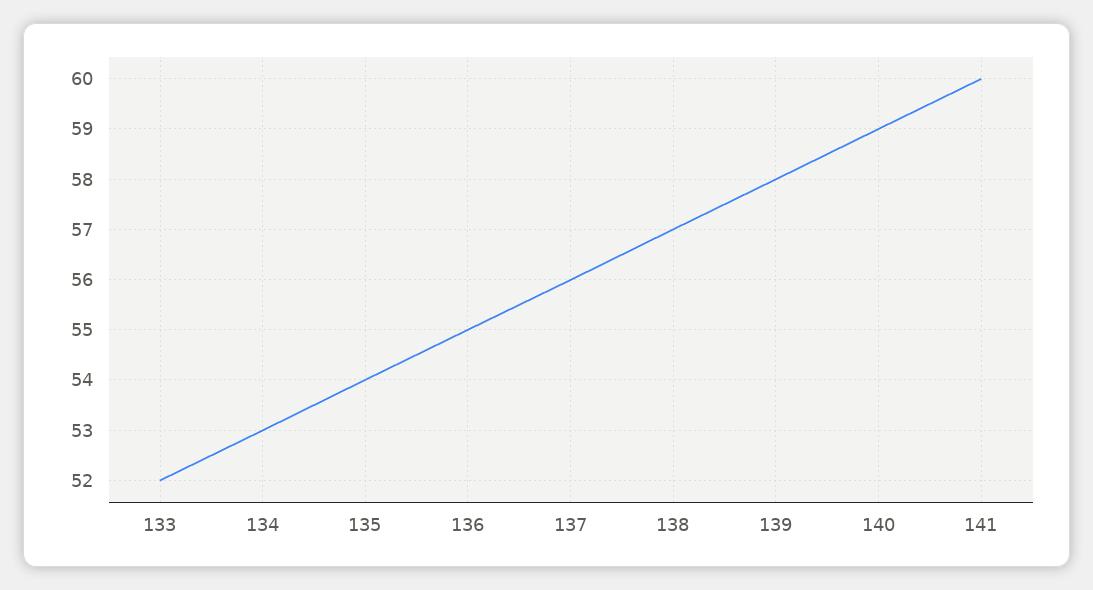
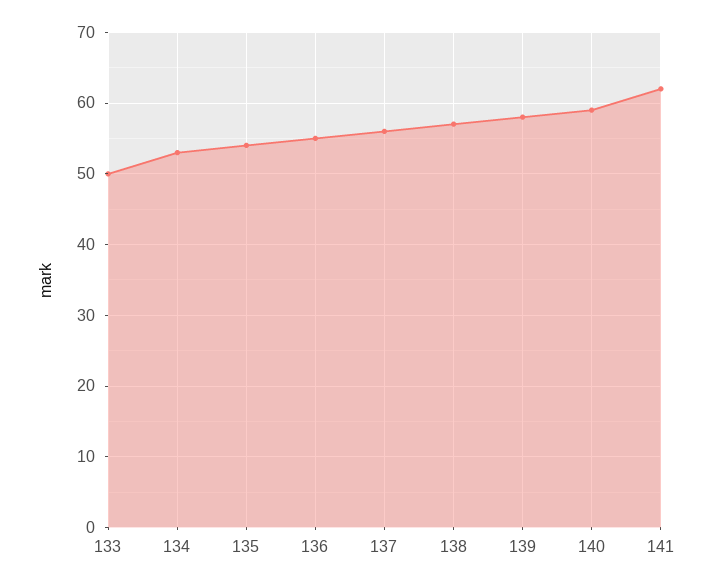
  {
-   "133": 52,
+   "133": 50,
    "134": 53,
    "135": 54,
    "136": 55,
    "137": 56,
    "138": 57,
    "139": 58,
    "140": 59,
-   "141": 60
+   "141": 62
  }

